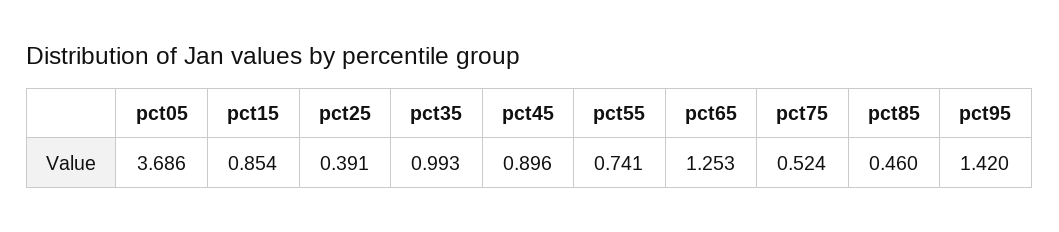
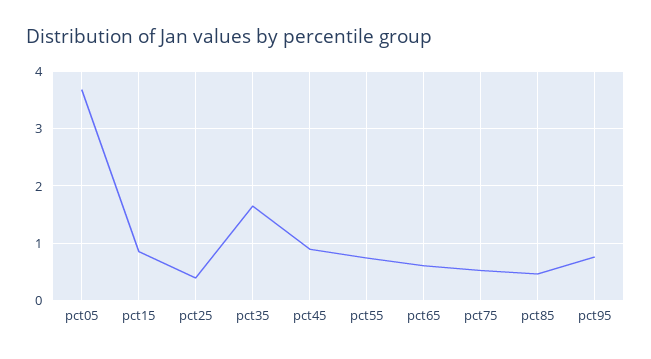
  {
    "pct05": 3.686,
    "pct15": 0.854,
    "pct25": 0.391,
-   "pct35": 0.993,
+   "pct35": 1.6,
    "pct45": 0.896,
    "pct55": 0.741,
-   "pct65": 1.253,
+   "pct65": 0.6,
    "pct75": 0.524,
    "pct85": 0.46,
-   "pct95": 1.42
+   "pct95": 0.8
  }

